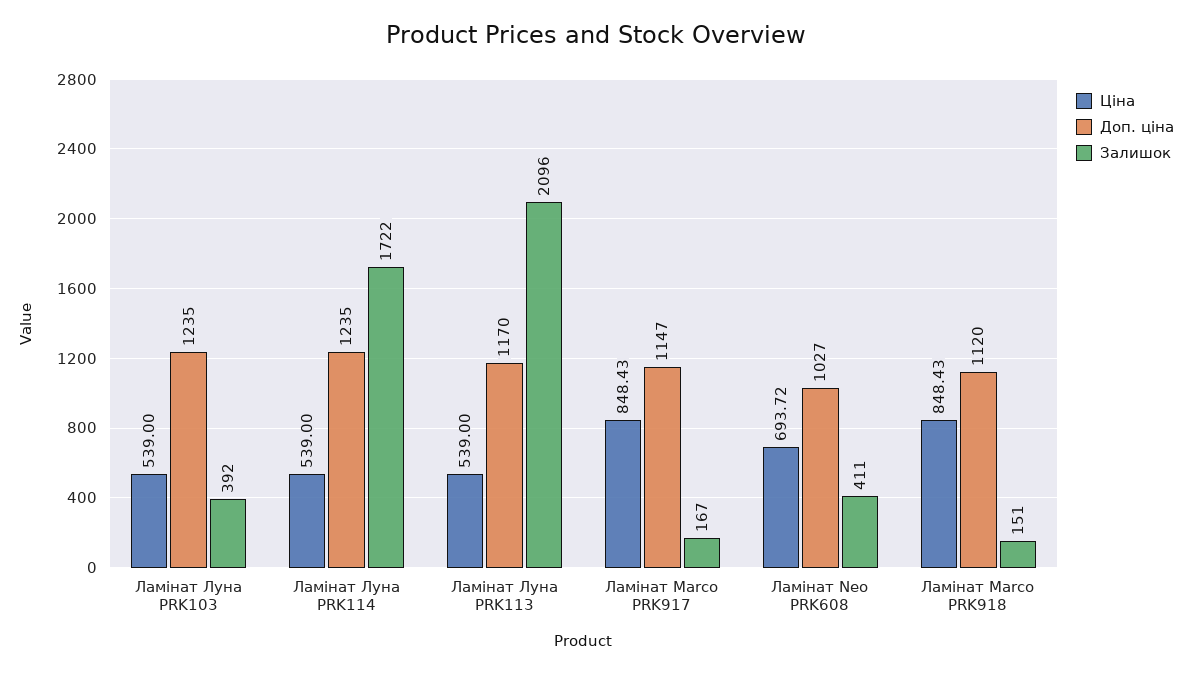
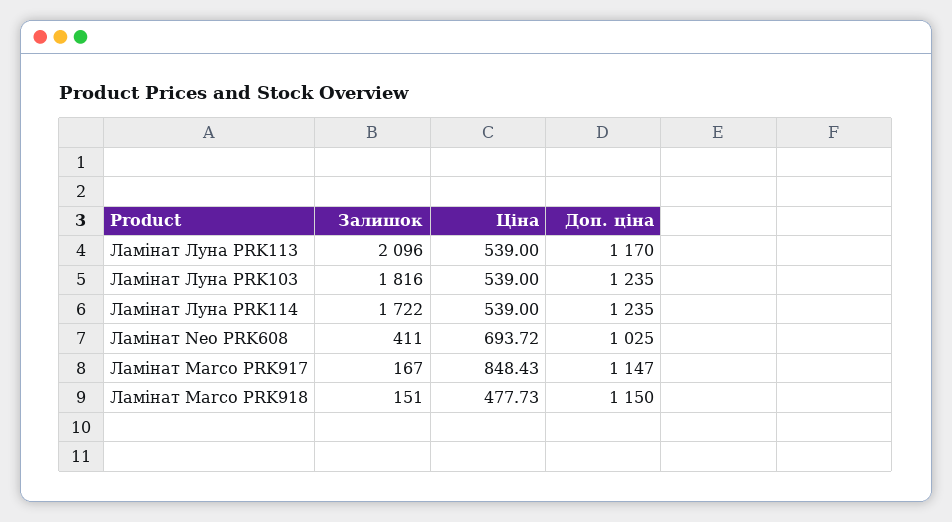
  {
    "Ціна": {
      "Ламінат Луна PRK103": 539,
      "Ламінат Луна PRK114": 539,
      "Ламінат Луна PRK113": 539,
      "Ламінат Marco PRK917": 848.43,
      "Ламінат Neo PRK608": 693.72,
-     "Ламінат Marco PRK918": 848.43
+     "Ламінат Marco PRK918": 477.73
    },
    "Доп. ціна": {
      "Ламінат Луна PRK103": 1235,
      "Ламінат Луна PRK114": 1235,
      "Ламінат Луна PRK113": 1170,
      "Ламінат Marco PRK917": 1147,
-     "Ламінат Neo PRK608": 1027,
+     "Ламінат Neo PRK608": 1025,
-     "Ламінат Marco PRK918": 1120
+     "Ламінат Marco PRK918": 1150
    },
    "Залишок": {
-     "Ламінат Луна PRK103": 392,
+     "Ламінат Луна PRK103": 1816,
      "Ламінат Луна PRK114": 1722,
      "Ламінат Луна PRK113": 2096,
      "Ламінат Marco PRK917": 167,
      "Ламінат Neo PRK608": 411,
      "Ламінат Marco PRK918": 151
    }
  }

